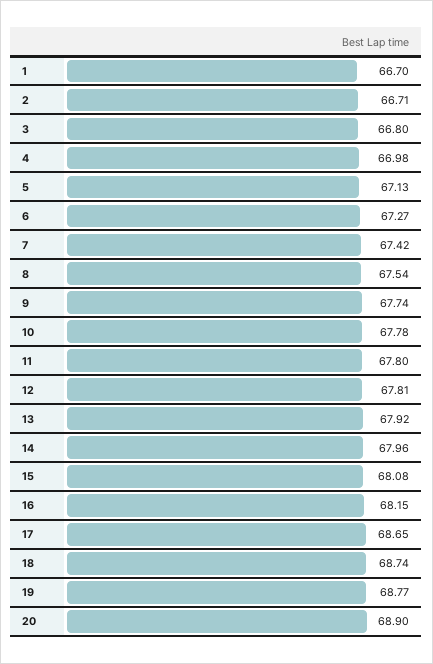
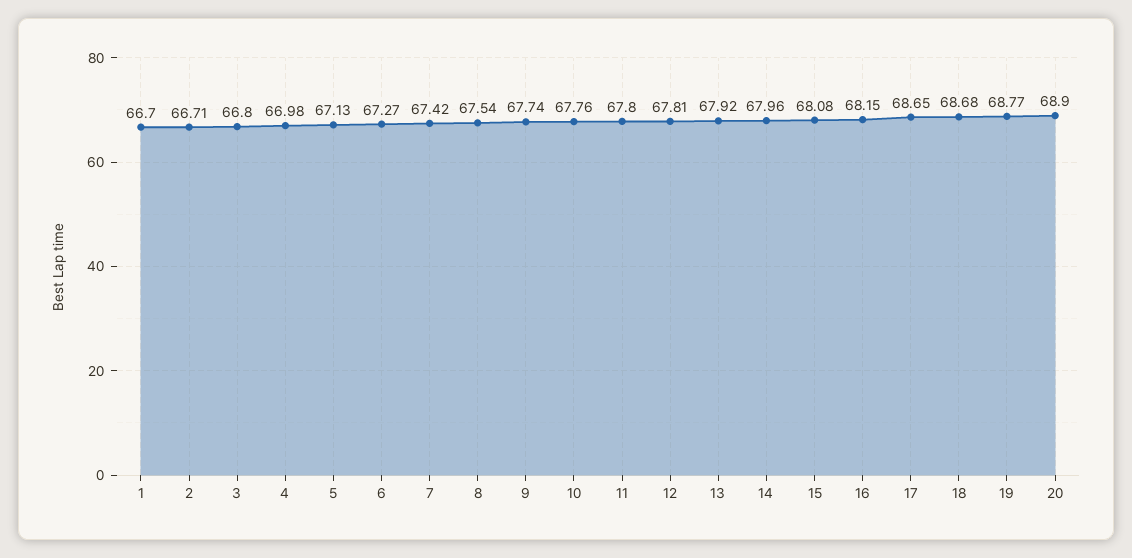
  {
    "1": 66.7,
    "2": 66.71,
    "3": 66.8,
    "4": 66.98,
    "5": 67.13,
    "6": 67.27,
    "7": 67.42,
    "8": 67.54,
    "9": 67.74,
-   "10": 67.78,
+   "10": 67.76,
    "11": 67.8,
    "12": 67.81,
    "13": 67.92,
    "14": 67.96,
    "15": 68.08,
    "16": 68.15,
    "17": 68.65,
-   "18": 68.74,
+   "18": 68.68,
    "19": 68.77,
    "20": 68.9
  }

